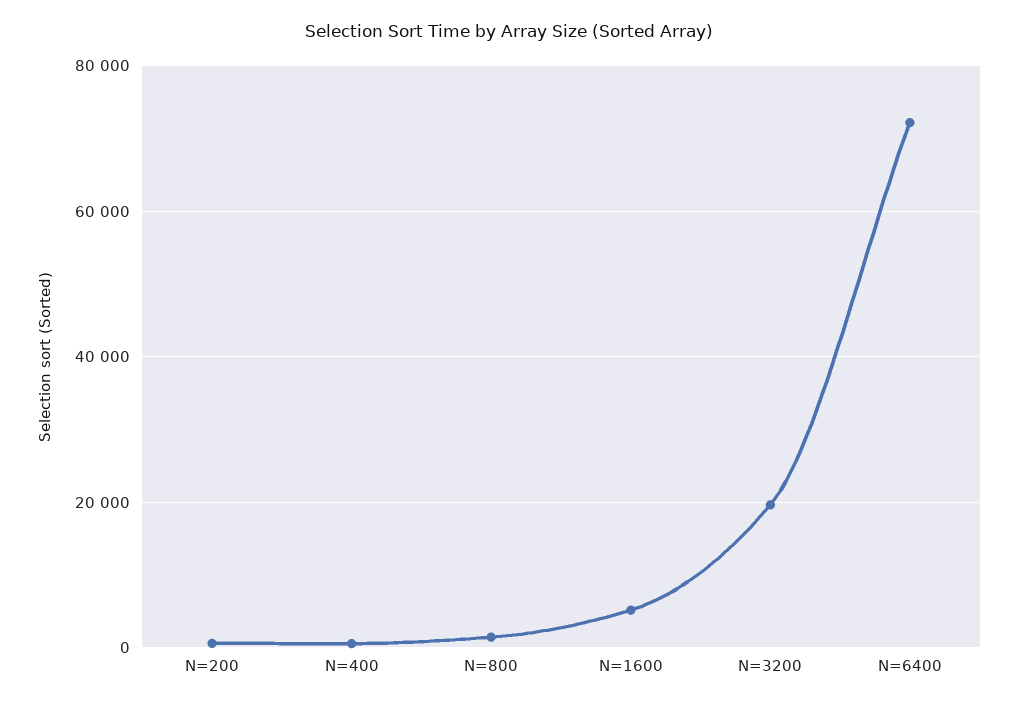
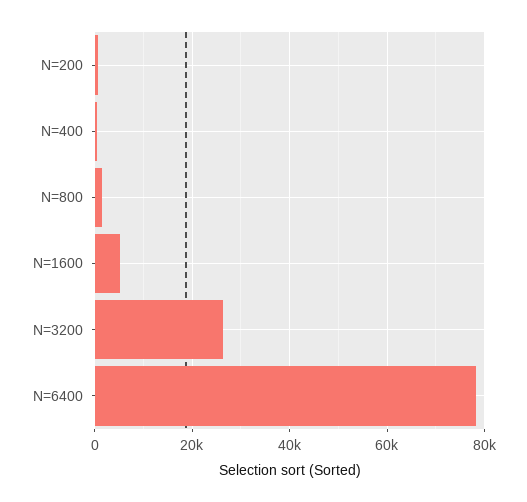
  {
    "N=200": 0,
    "N=400": 0,
    "N=800": 2000,
    "N=1600": 6000,
-   "N=3200": 20000,
+   "N=3200": 26000,
-   "N=6400": 72000
+   "N=6400": 78000
  }

